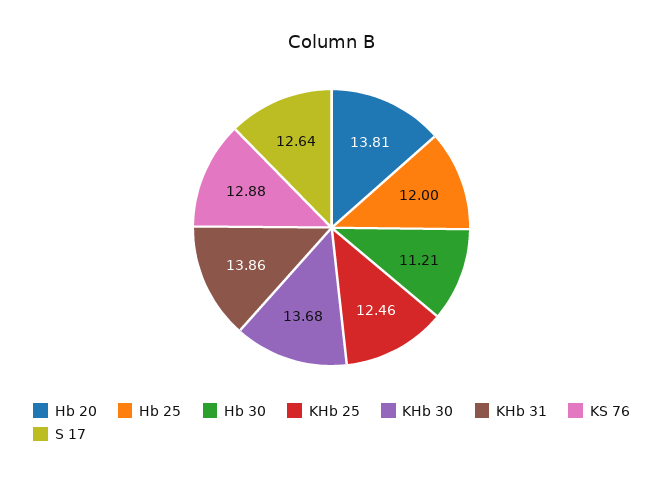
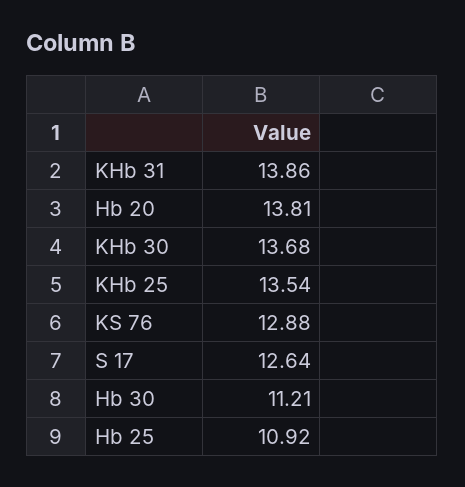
  {
    "Hb 20": 13.81,
-   "Hb 25": 12,
+   "Hb 25": 10.92,
    "Hb 30": 11.21,
-   "KHb 25": 12.46,
+   "KHb 25": 13.54,
    "KHb 30": 13.68,
    "KHb 31": 13.86,
    "KS 76": 12.88,
    "S 17": 12.64
  }

